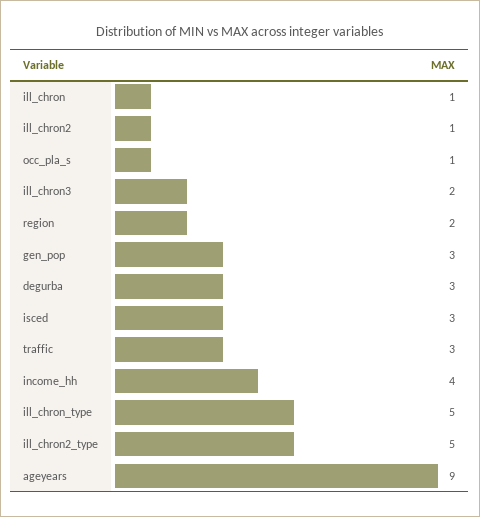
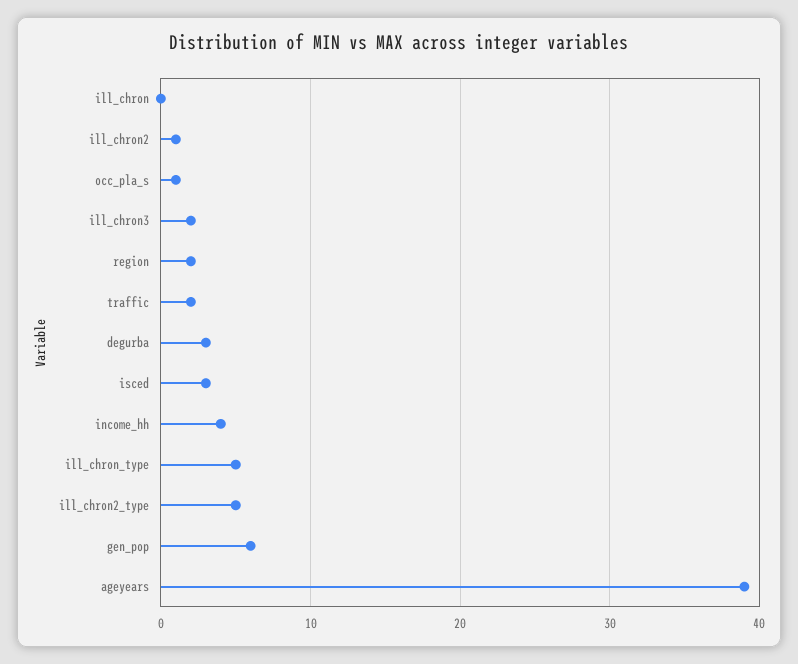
  {
-   "ill_chron": 1,
+   "ill_chron": 0,
    "ill_chron2": 1,
    "occ_pla_s": 1,
    "ill_chron3": 2,
    "region": 2,
-   "gen_pop": 3,
+   "gen_pop": 6,
    "degurba": 3,
    "isced": 3,
-   "traffic": 3,
+   "traffic": 2,
    "income_hh": 4,
    "ill_chron_type": 5,
    "ill_chron2_type": 5,
-   "ageyears": 9
+   "ageyears": 39
  }

